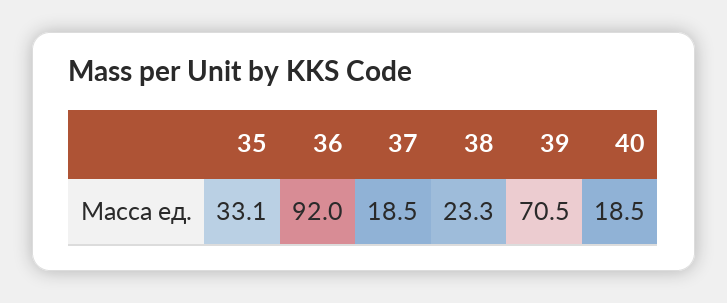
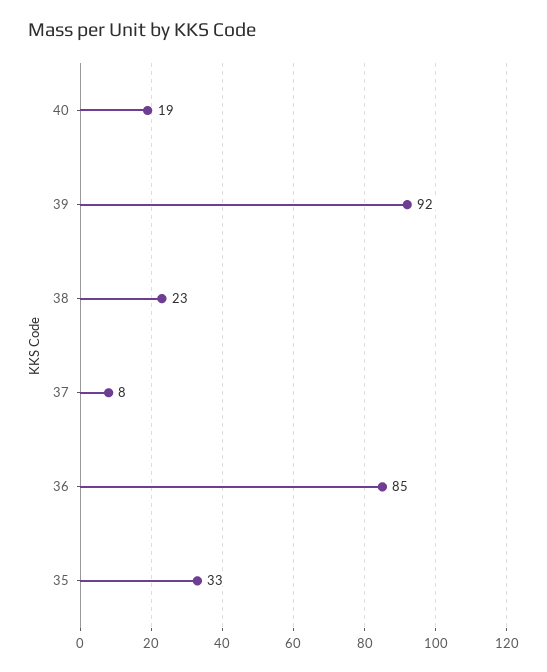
  {
    "35": 33.1,
-   "36": 92,
+   "36": 85,
-   "37": 18.5,
+   "37": 8,
    "38": 23.3,
-   "39": 70.5,
+   "39": 92,
    "40": 18.5
  }

